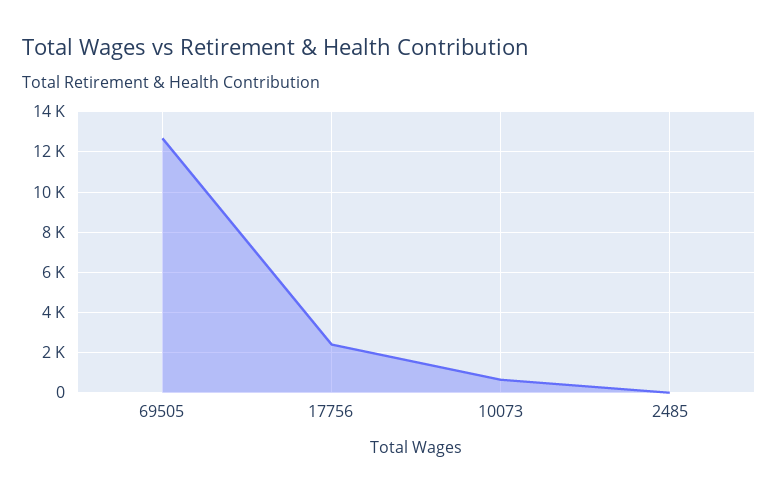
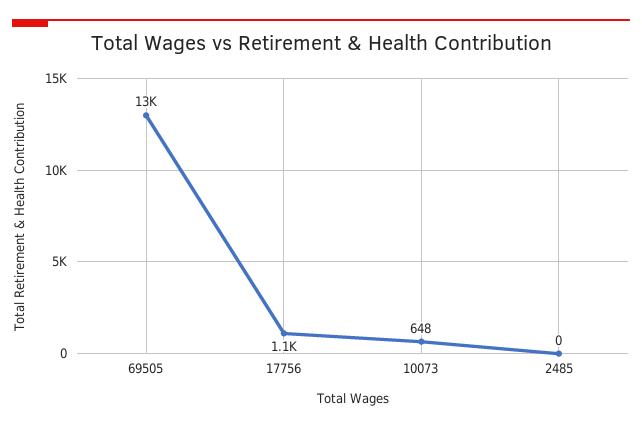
  {
    "69505": 13000,
-   "17756": 2500,
+   "17756": 1100,
    "10073": 648,
    "2485": 0
  }

